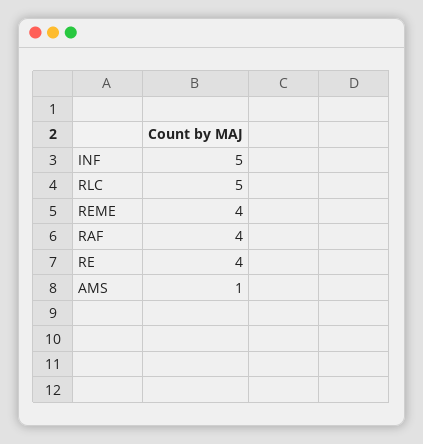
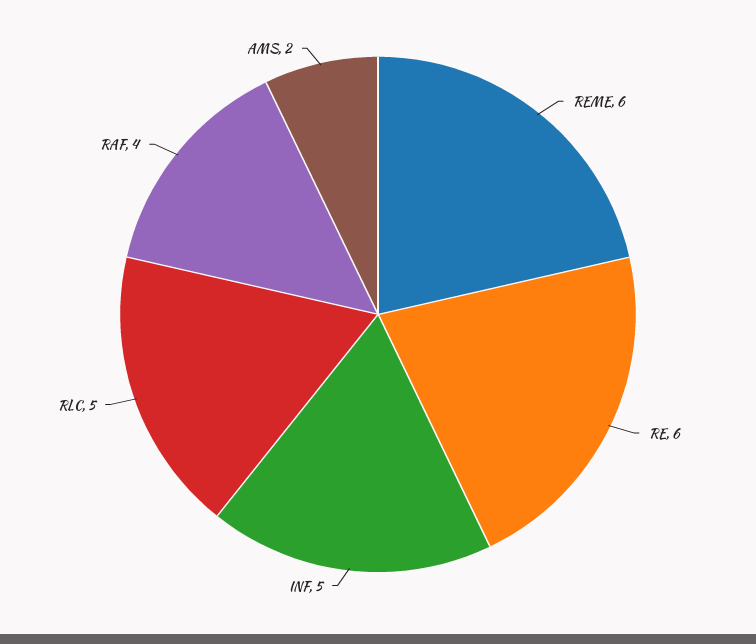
  {
    "INF": 5,
    "RLC": 5,
-   "REME": 4,
+   "REME": 6,
    "RAF": 4,
-   "RE": 4,
+   "RE": 6,
-   "AMS": 1
+   "AMS": 2
  }

